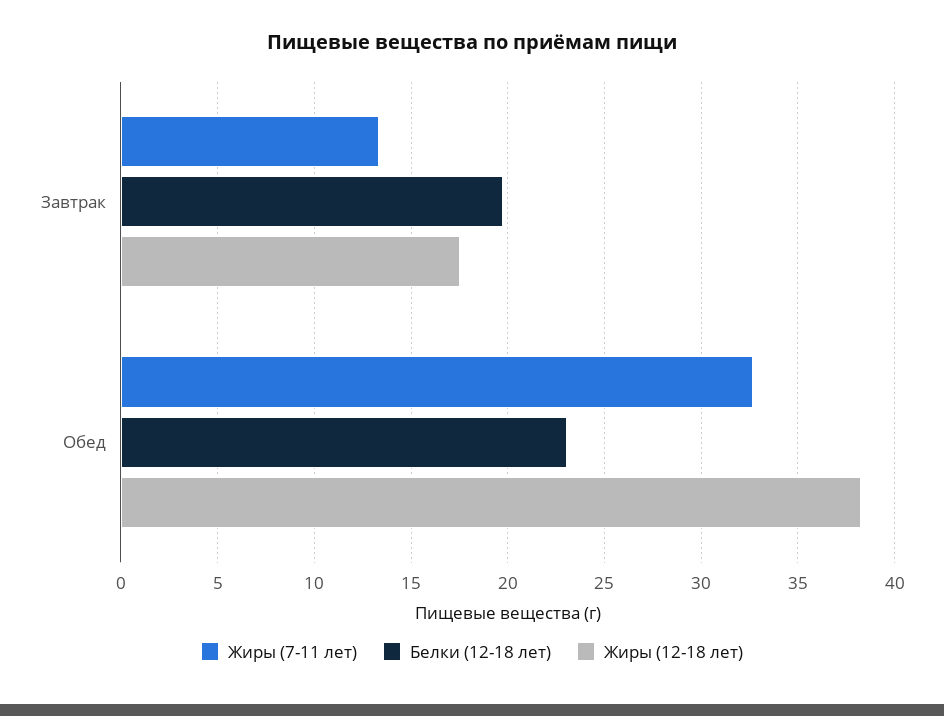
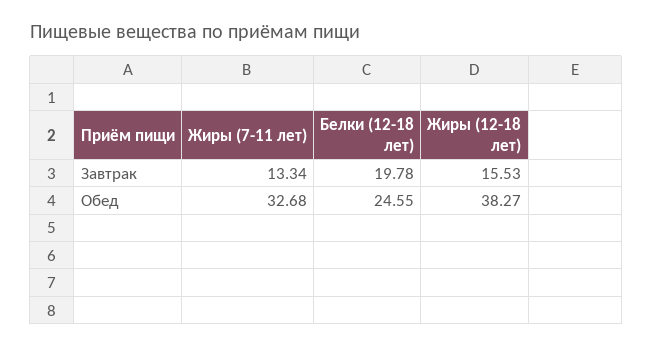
  {
    "Жиры (7-11 лет)": {
      "Завтрак": 13.34,
      "Обед": 32.68
    },
    "Белки (12-18 лет)": {
      "Завтрак": 19.78,
-     "Обед": 23
+     "Обед": 24.55
    },
    "Жиры (12-18 лет)": {
-     "Завтрак": 17.5,
+     "Завтрак": 15.53,
      "Обед": 38.27
    }
  }

